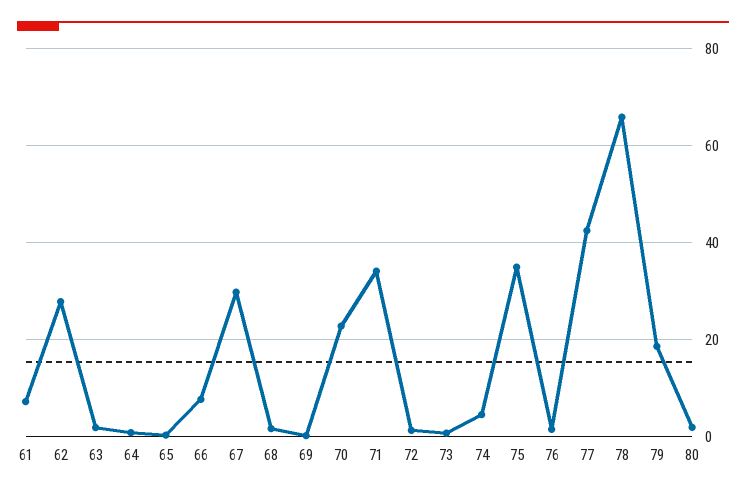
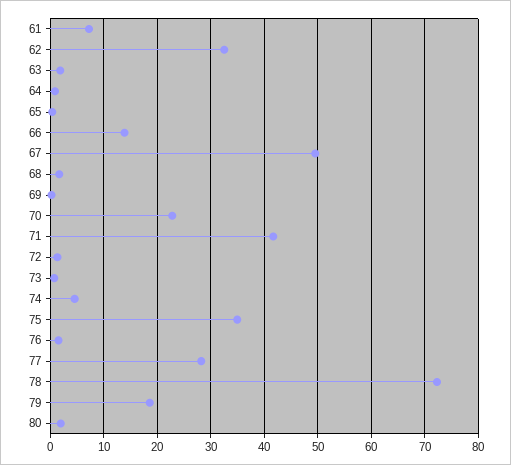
  {
    "61": 8,
-   "62": 28,
+   "62": 32,
    "63": 2,
    "64": 0,
    "65": 0,
-   "66": 8,
+   "66": 14,
-   "67": 30,
+   "67": 50,
    "68": 2,
    "69": 0,
    "70": 22,
-   "71": 34,
+   "71": 42,
    "72": 2,
    "73": 0,
    "74": 4,
    "75": 34,
    "76": 2,
-   "77": 42,
+   "77": 28,
-   "78": 66,
+   "78": 72,
    "79": 18,
    "80": 2
  }

